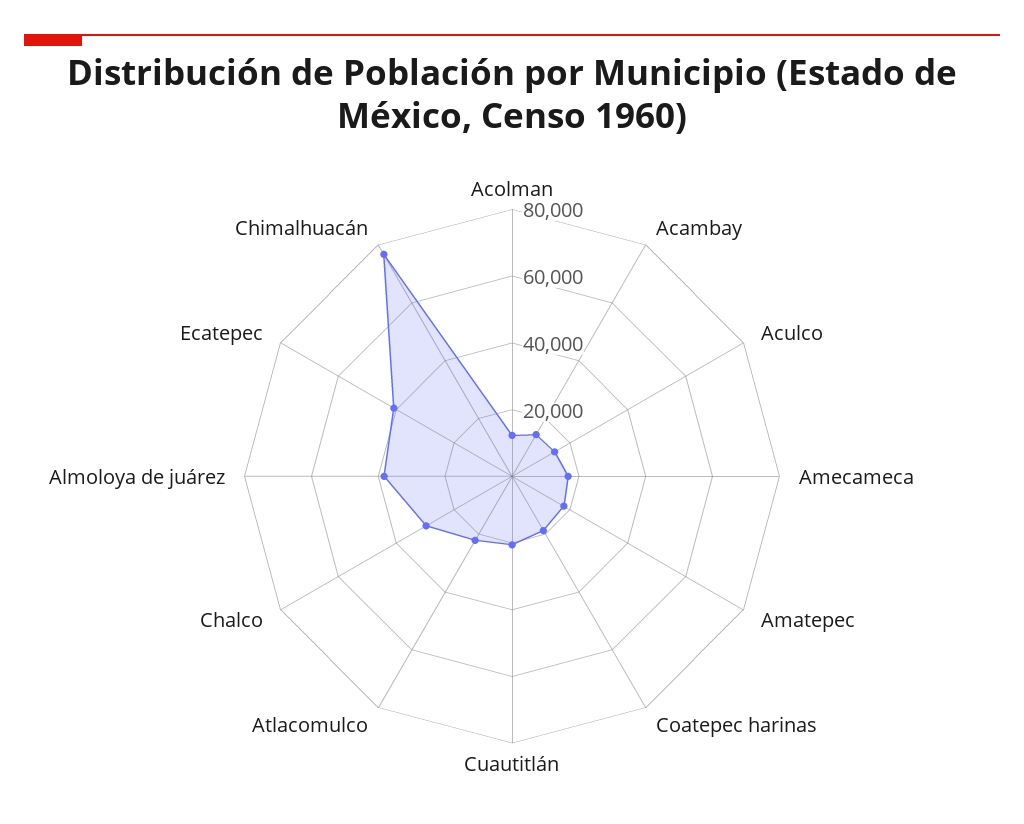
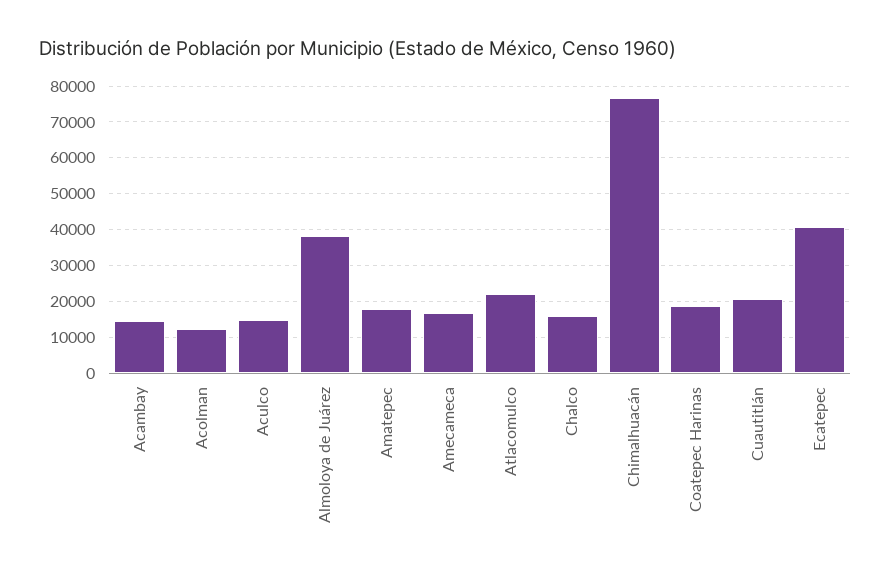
  {
    "Acolman": 12000,
    "Acambay": 14000,
    "Aculco": 14000,
    "Amecameca": 16000,
    "Amatepec": 18000,
    "Coatepec harinas": 18000,
    "Cuautitlán": 20000,
    "Atlacomulco": 22000,
-   "Chalco": 30000,
+   "Chalco": 16000,
    "Almoloya de juárez": 38000,
    "Ecatepec": 40000,
    "Chimalhuacán": 76000
  }

